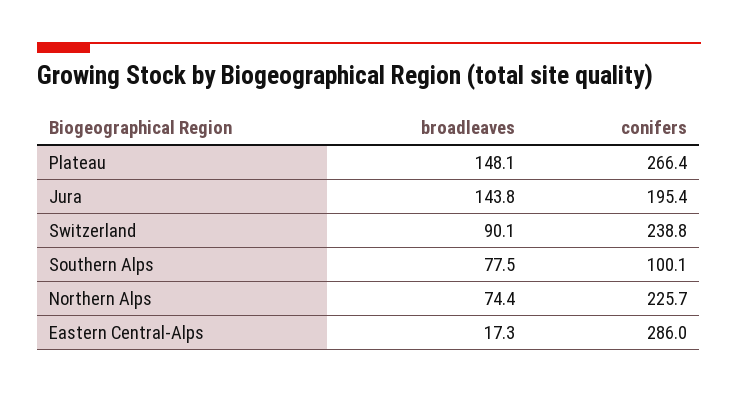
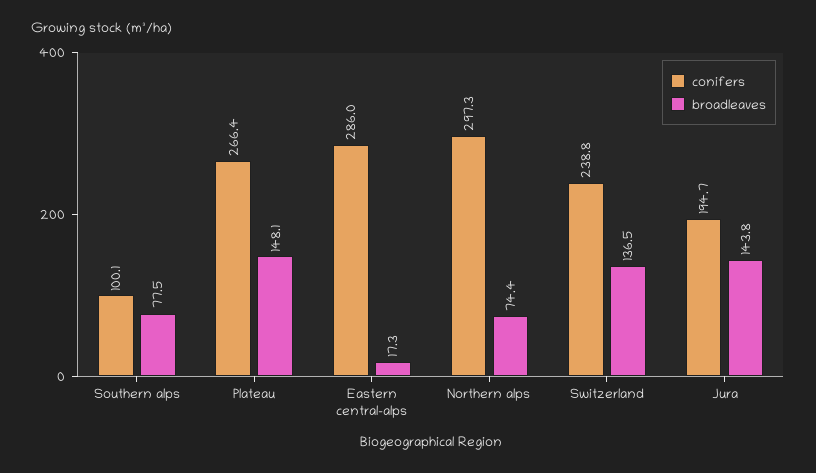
  {
    "broadleaves": {
      "Plateau": 148.1,
      "Jura": 143.8,
-     "Switzerland": 90.1,
+     "Switzerland": 136.5,
      "Southern Alps": 77.5,
      "Northern Alps": 74.4,
      "Eastern Central-Alps": 17.3
    },
    "conifers": {
      "Plateau": 266.4,
-     "Jura": 195.4,
+     "Jura": 194.7,
      "Switzerland": 238.8,
      "Southern Alps": 100.1,
-     "Northern Alps": 225.7,
+     "Northern Alps": 297.3,
      "Eastern Central-Alps": 286
    }
  }

